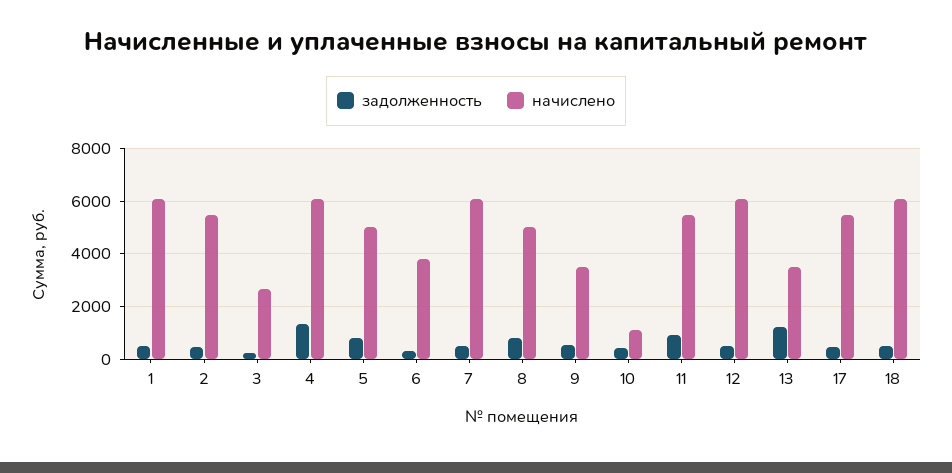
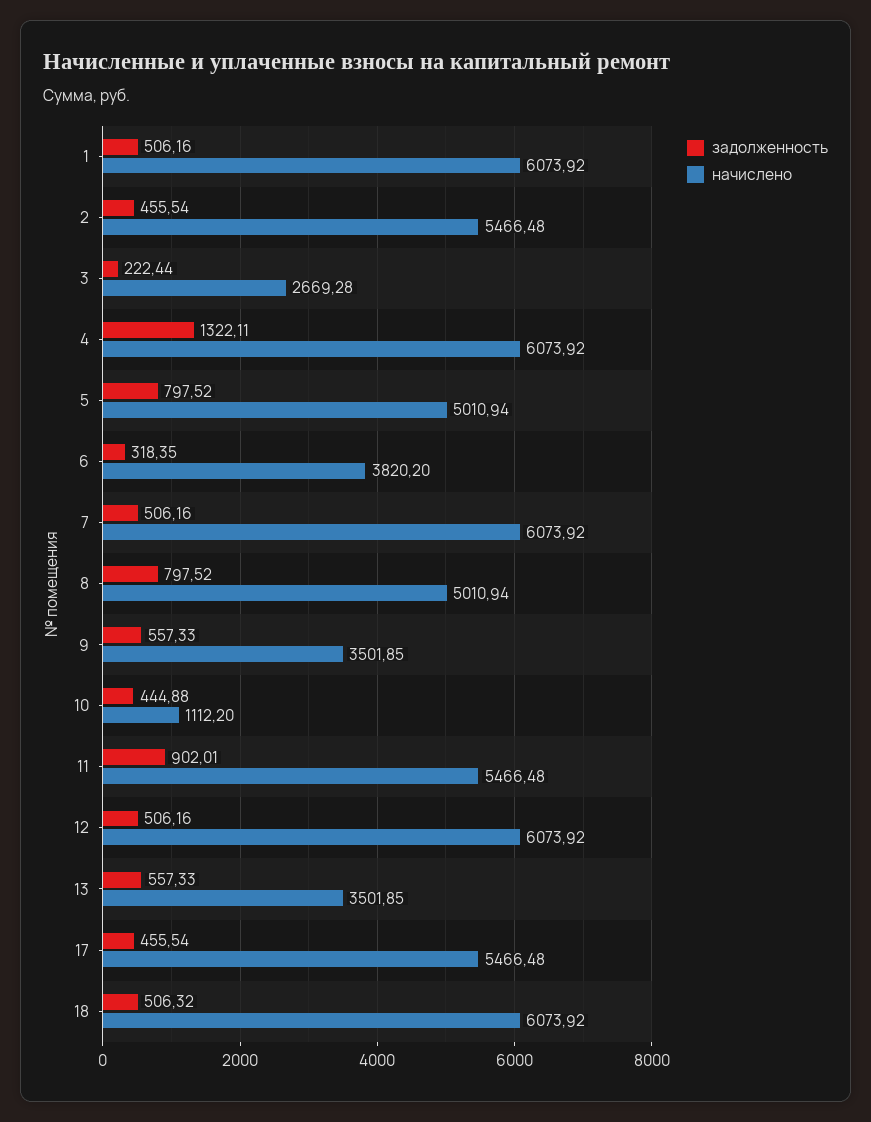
  {
    "задолженность": {
      "1": 506.16,
      "2": 455.54,
      "3": 222.44,
      "4": 1322.11,
      "5": 797.52,
      "6": 318.35,
      "7": 506.16,
      "8": 797.52,
      "9": 557.33,
      "10": 444.88,
      "11": 902.01,
      "12": 506.16,
-     "13": 1250,
+     "13": 557.33,
      "17": 455.54,
      "18": 506.32
    },
    "начислено": {
      "1": 6073.92,
      "2": 5466.48,
      "3": 2669.28,
      "4": 6073.92,
      "5": 5010.94,
      "6": 3820.2,
      "7": 6073.92,
      "8": 5010.94,
      "9": 3501.85,
      "10": 1112.2,
      "11": 5466.48,
      "12": 6073.92,
      "13": 3501.85,
      "17": 5466.48,
      "18": 6073.92
    }
  }

